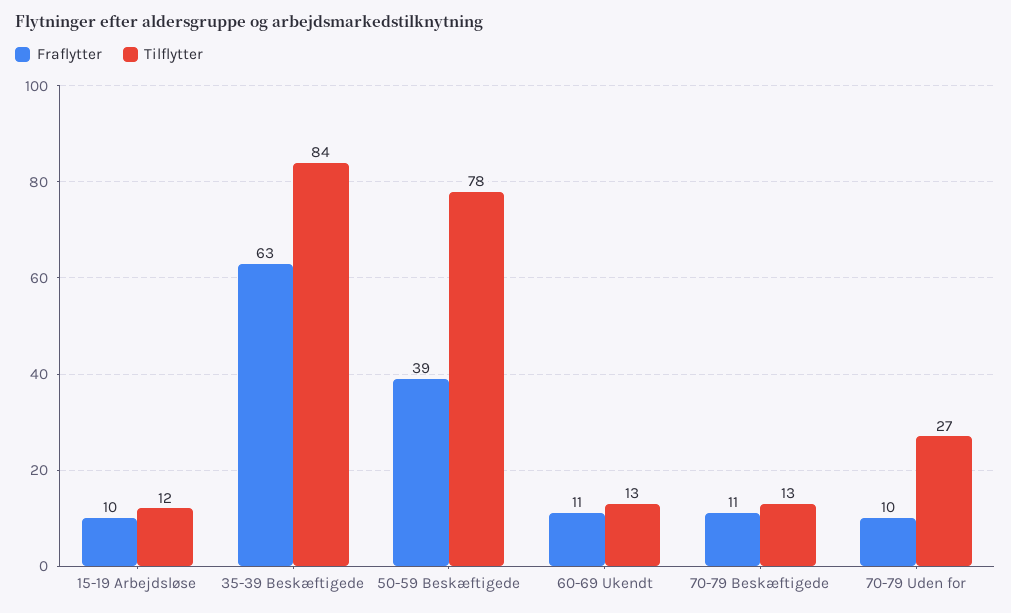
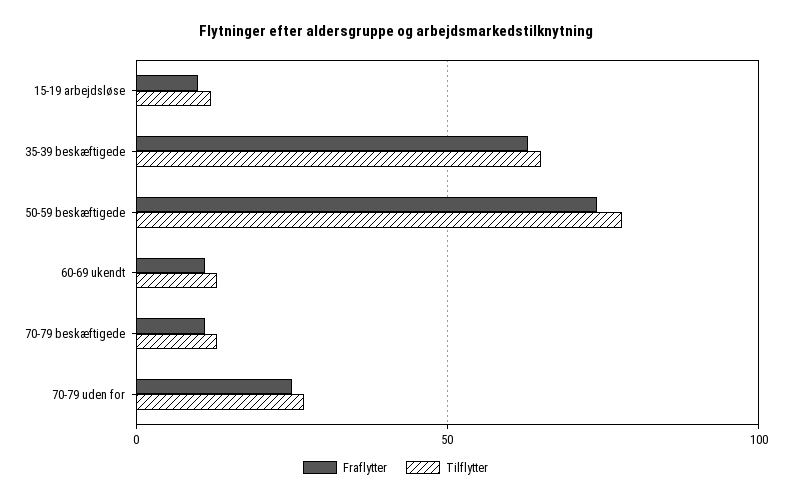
  {
    "Fraflytter": {
      "15-19 Arbejdsløse": 10,
      "35-39 Beskæftigede": 63,
-     "50-59 Beskæftigede": 39,
+     "50-59 Beskæftigede": 75,
      "60-69 Ukendt": 11,
      "70-79 Beskæftigede": 11,
-     "70-79 Uden for": 10
+     "70-79 Uden for": 25
    },
    "Tilflytter": {
      "15-19 Arbejdsløse": 12,
-     "35-39 Beskæftigede": 84,
+     "35-39 Beskæftigede": 65,
      "50-59 Beskæftigede": 78,
      "60-69 Ukendt": 13,
      "70-79 Beskæftigede": 13,
      "70-79 Uden for": 27
    }
  }

